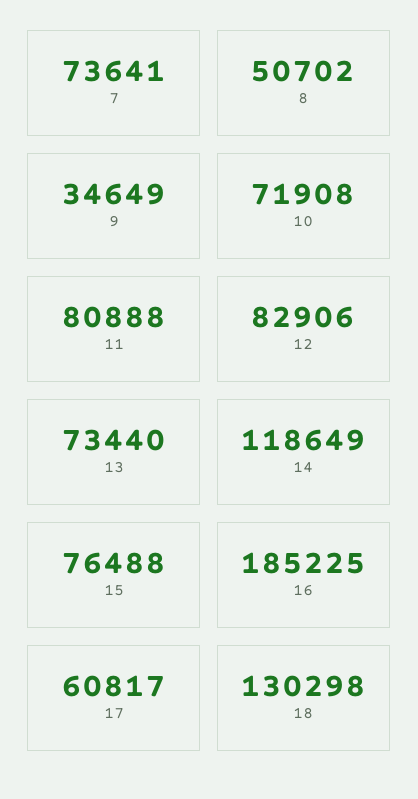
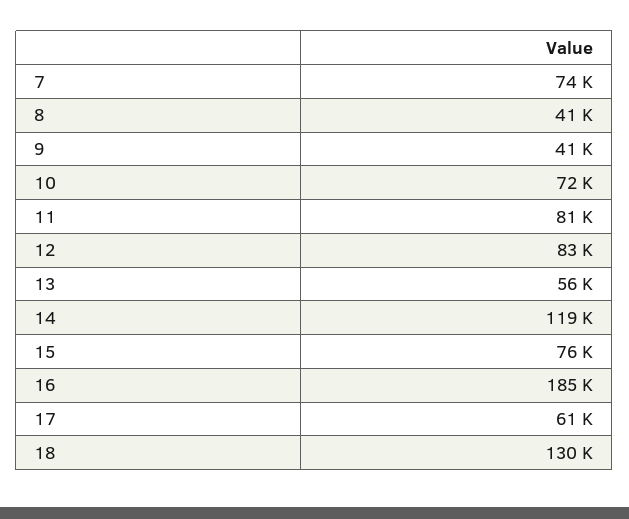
  {
    "7": 73641,
-   "8": 50702,
+   "8": 41000,
-   "9": 34649,
+   "9": 41000,
    "10": 71908,
    "11": 80888,
    "12": 82906,
-   "13": 73440,
+   "13": 56000,
    "14": 118649,
    "15": 76488,
    "16": 185225,
    "17": 60817,
    "18": 130298
  }

